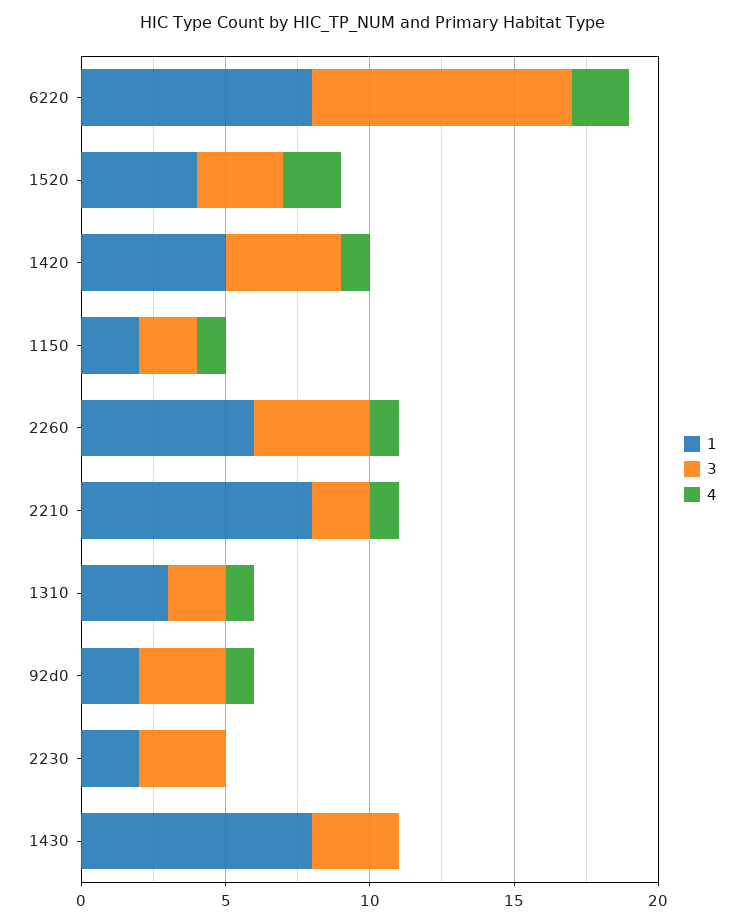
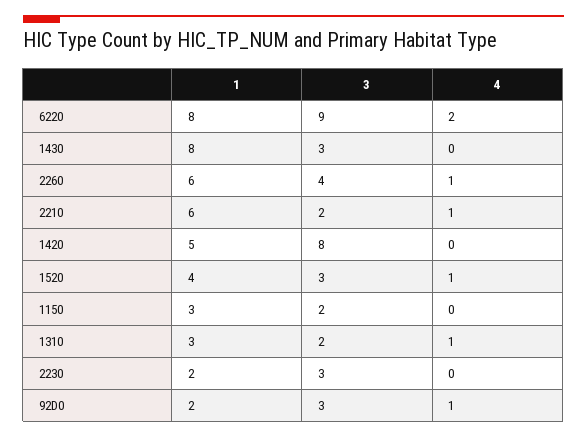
  {
    "1": {
      "6220": 8,
      "1520": 4,
      "1420": 5,
-     "1150": 2,
+     "1150": 3,
      "2260": 6,
-     "2210": 8,
+     "2210": 6,
      "1310": 3,
      "92d0": 2,
      "2230": 2,
      "1430": 8
    },
    "3": {
      "6220": 9,
      "1520": 3,
-     "1420": 4,
+     "1420": 8,
      "1150": 2,
      "2260": 4,
      "2210": 2,
      "1310": 2,
      "92d0": 3,
      "2230": 3,
      "1430": 3
    },
    "4": {
      "6220": 2,
-     "1520": 2,
+     "1520": 1,
-     "1420": 1,
+     "1420": 0,
-     "1150": 1,
+     "1150": 0,
      "2260": 1,
      "2210": 1,
      "1310": 1,
      "92d0": 1,
      "2230": 0,
      "1430": 0
    }
  }

